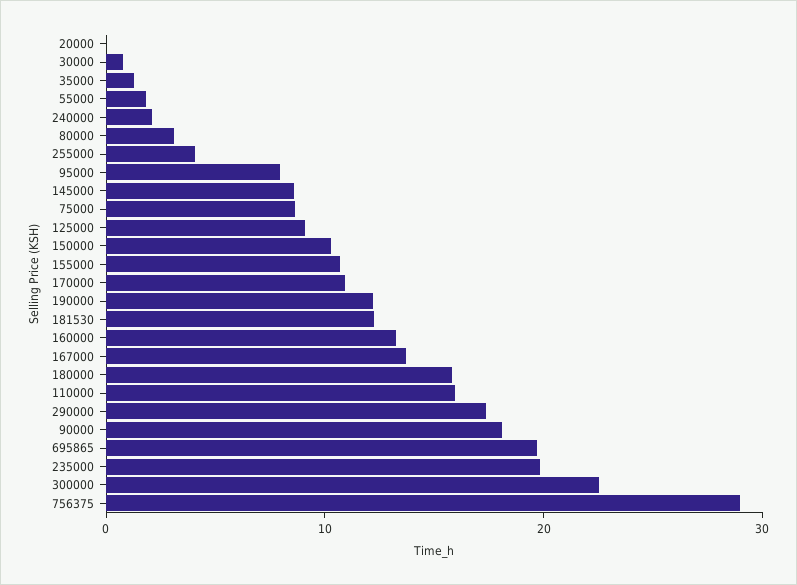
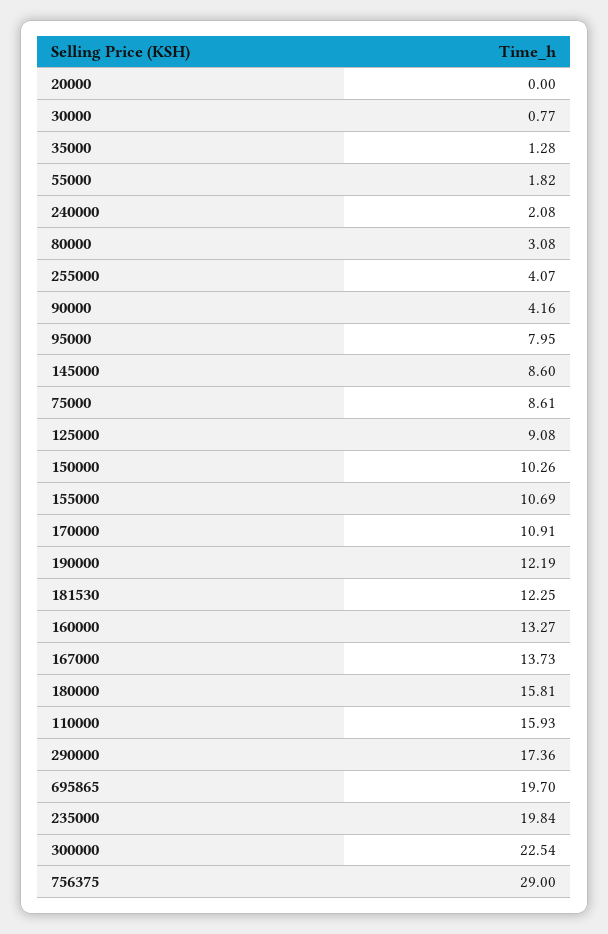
  {
    "20000": 0,
    "30000": 0.77,
    "35000": 1.28,
    "55000": 1.82,
    "240000": 2.08,
    "80000": 3.08,
    "255000": 4.07,
    "95000": 7.95,
    "145000": 8.6,
    "75000": 8.61,
    "125000": 9.08,
    "150000": 10.26,
    "155000": 10.69,
    "170000": 10.91,
    "190000": 12.19,
    "181530": 12.25,
    "160000": 13.27,
    "167000": 13.73,
    "180000": 15.81,
    "110000": 15.93,
    "290000": 17.36,
-   "90000": 18,
+   "90000": 4.16,
    "695865": 19.7,
    "235000": 19.84,
    "300000": 22.54,
    "756375": 29
  }

